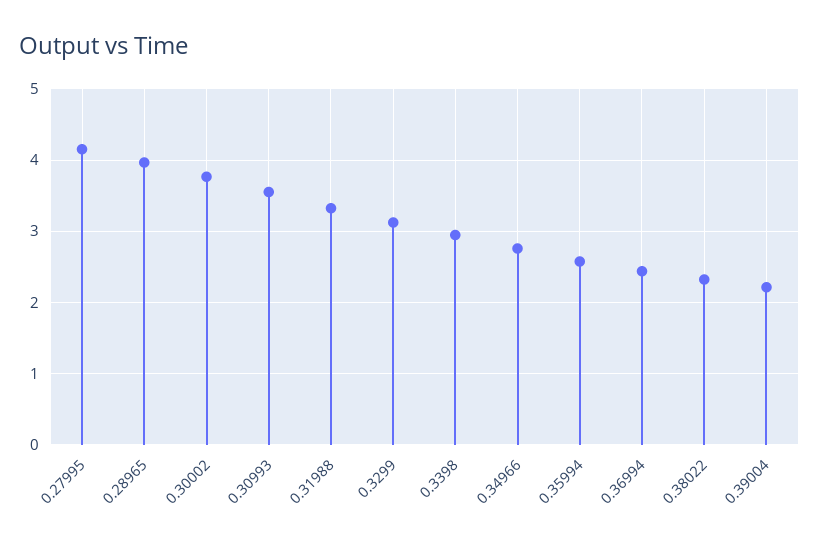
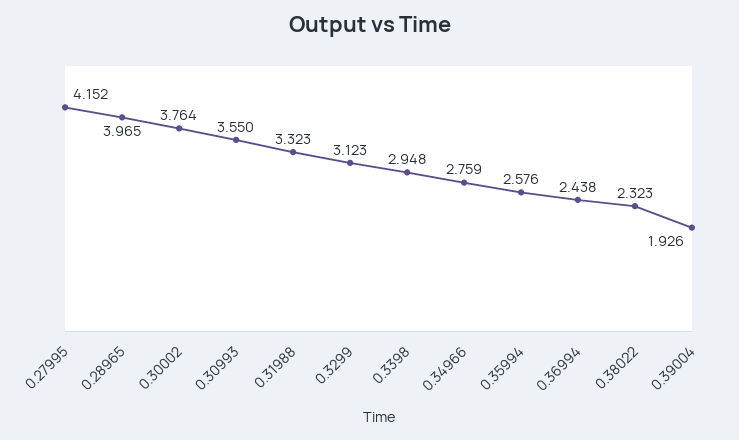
  {
    "0.27995": 4.152,
    "0.28965": 3.965,
    "0.30002": 3.764,
    "0.30993": 3.55,
    "0.31988": 3.323,
    "0.3299": 3.123,
    "0.3398": 2.948,
    "0.34966": 2.759,
    "0.35994": 2.576,
    "0.36994": 2.438,
    "0.38022": 2.323,
-   "0.39004": 2.2
+   "0.39004": 1.926
  }

